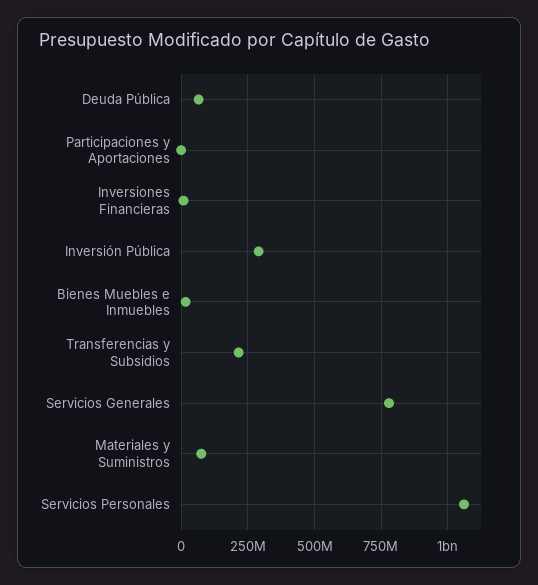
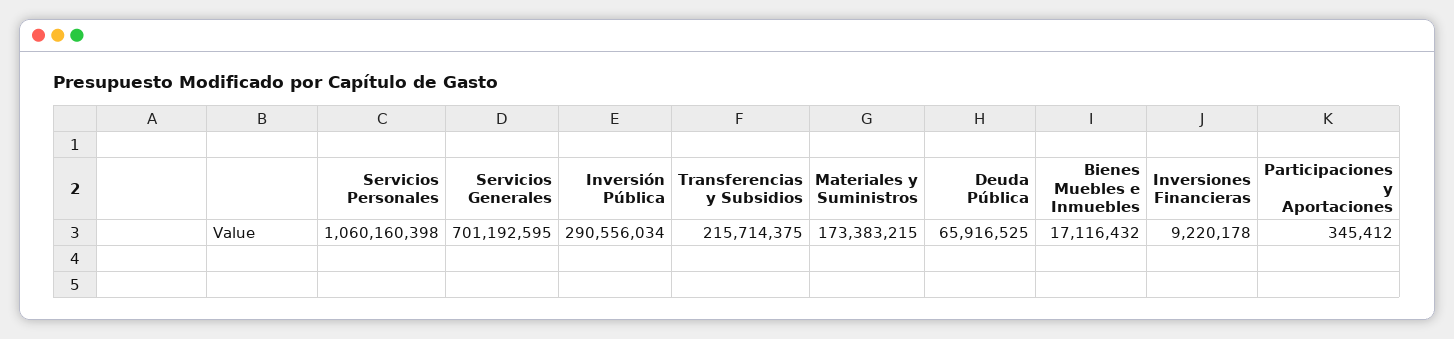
  {
    "Deuda Pública": 65916525,
    "Participaciones y Aportaciones": 345412,
    "Inversiones Financieras": 9220178,
    "Inversión Pública": 290556034,
    "Bienes Muebles e Inmuebles": 17116432,
    "Transferencias y Subsidios": 215714375,
-   "Servicios Generales": 775000000,
+   "Servicios Generales": 701192595,
-   "Materiales y Suministros": 75000000,
+   "Materiales y Suministros": 173383215,
    "Servicios Personales": 1060160398
  }

